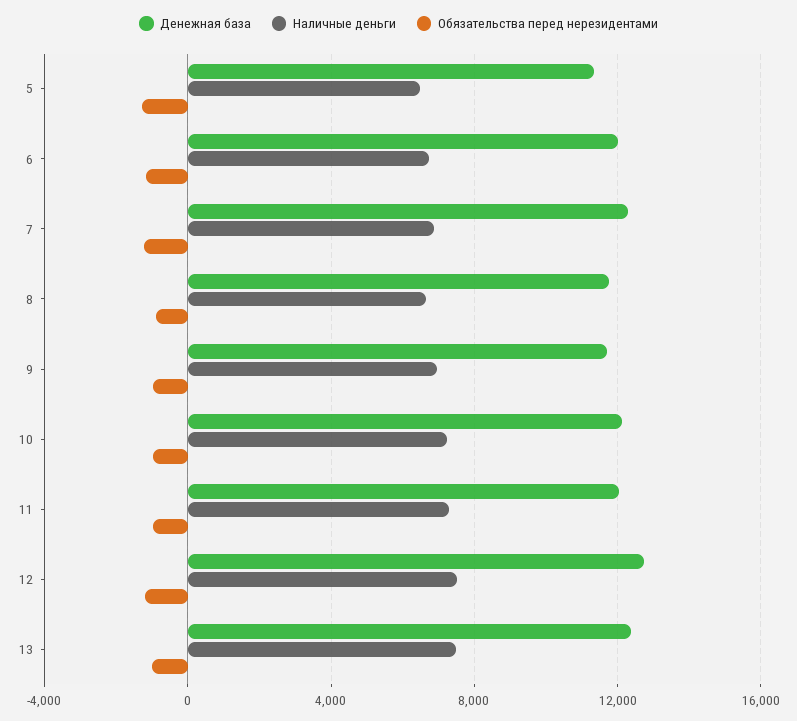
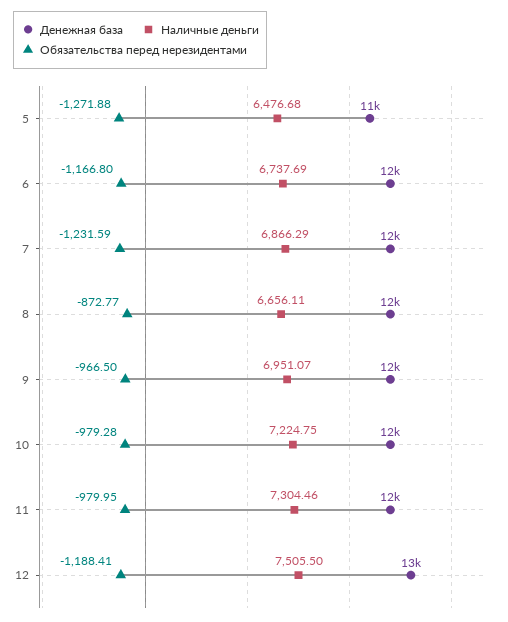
  {
    "Денежная база": {
      "5": 11000,
      "6": 12000,
      "7": 12000,
      "8": 12000,
      "9": 12000,
      "10": 12000,
      "11": 12000,
-     "12": 13000,
+     "12": 13000
-     "13": 12500
    },
    "Наличные деньги": {
      "5": 6476.68,
      "6": 6737.69,
      "7": 6866.29,
      "8": 6656.11,
      "9": 6951.07,
      "10": 7224.75,
      "11": 7304.46,
-     "12": 7505.5,
+     "12": 7505.5
-     "13": 7500
    },
    "Обязательства перед нерезидентами": {
      "5": -1271.88,
      "6": -1166.8,
      "7": -1231.59,
      "8": -872.77,
      "9": -966.5,
      "10": -979.28,
      "11": -979.95,
-     "12": -1188.41,
+     "12": -1188.41
-     "13": -1000
    }
  }

